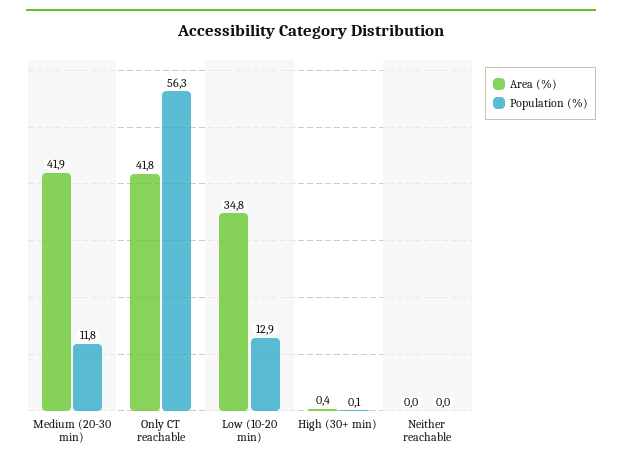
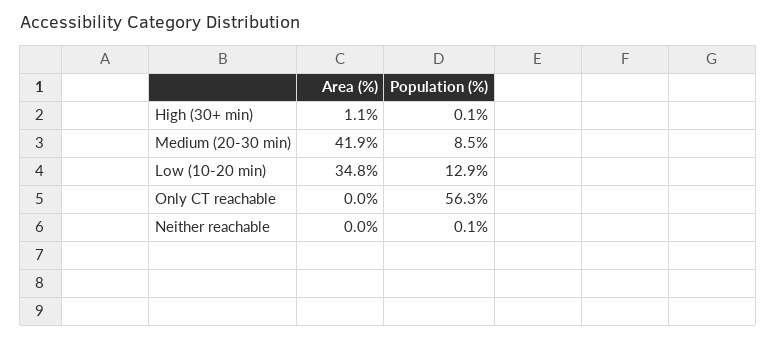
  {
    "Area (%)": {
      "Medium (20-30 min)": 41.9,
-     "Only CT reachable": 41.8,
+     "Only CT reachable": 0,
      "Low (10-20 min)": 34.8,
-     "High (30+ min)": 0.4,
+     "High (30+ min)": 1.1,
      "Neither reachable": 0
    },
    "Population (%)": {
-     "Medium (20-30 min)": 11.8,
+     "Medium (20-30 min)": 8.5,
      "Only CT reachable": 56.3,
      "Low (10-20 min)": 12.9,
      "High (30+ min)": 0.1,
-     "Neither reachable": 0
+     "Neither reachable": 0.1
    }
  }

